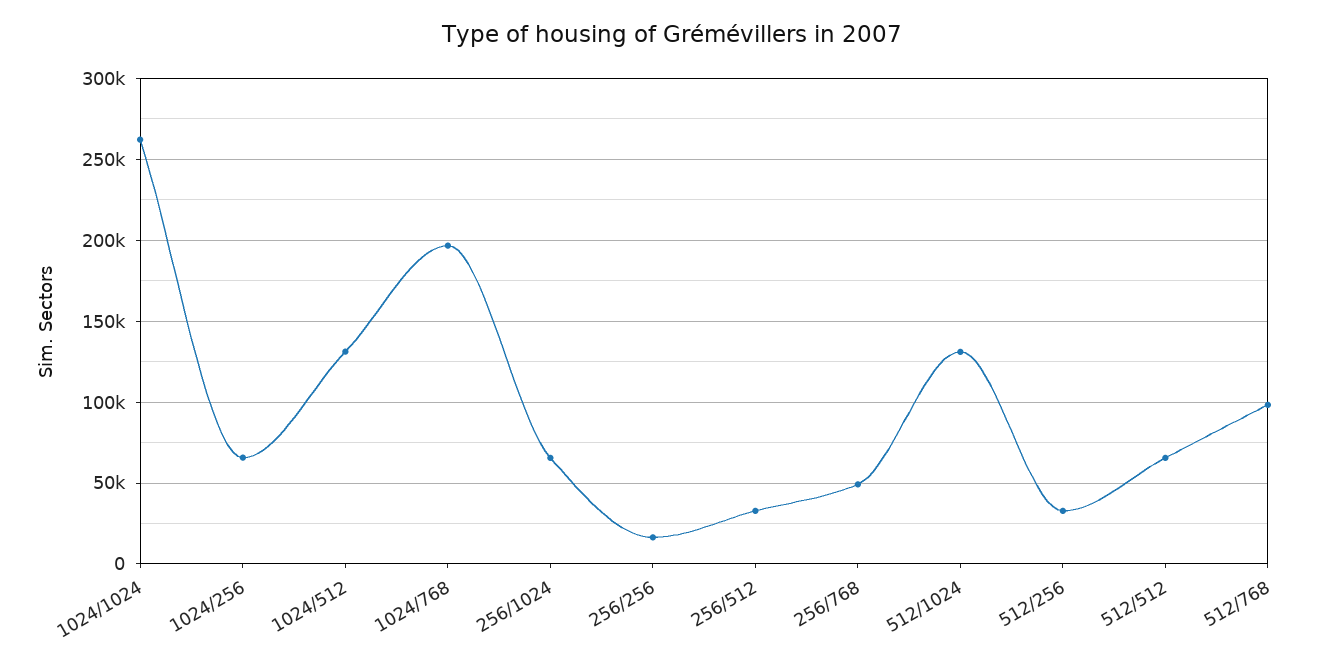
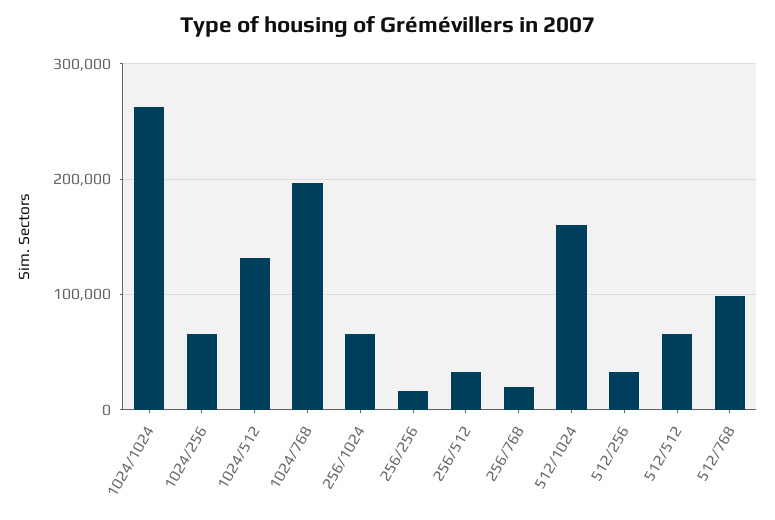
  {
    "1024/1024": 260000,
    "1024/256": 65000,
    "1024/512": 130000,
    "1024/768": 195000,
    "256/1024": 65000,
    "256/256": 15000,
    "256/512": 35000,
-   "256/768": 50000,
+   "256/768": 20000,
-   "512/1024": 130000,
+   "512/1024": 160000,
    "512/256": 35000,
    "512/512": 65000,
    "512/768": 100000
  }

